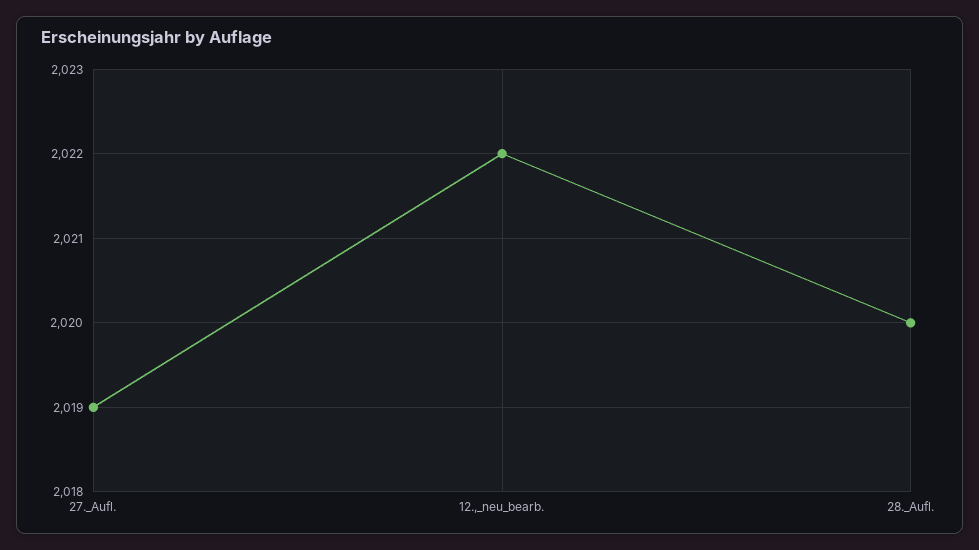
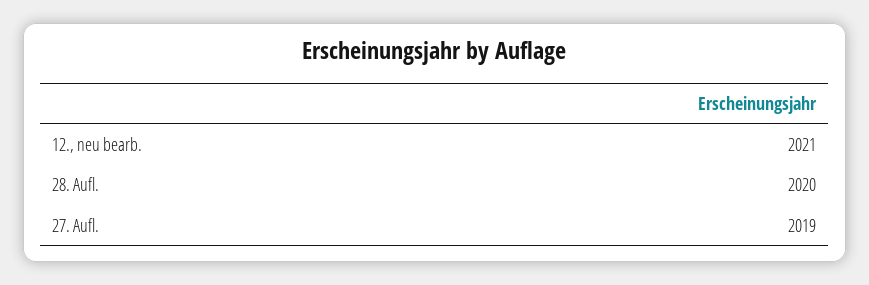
  {
    "27._Aufl.": 2019,
-   "12.,_neu_bearb.": 2022,
+   "12.,_neu_bearb.": 2021,
    "28._Aufl.": 2020
  }

